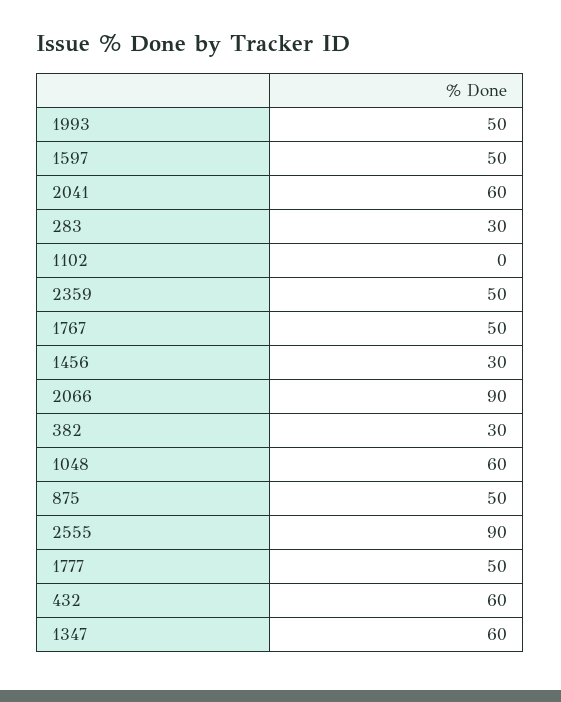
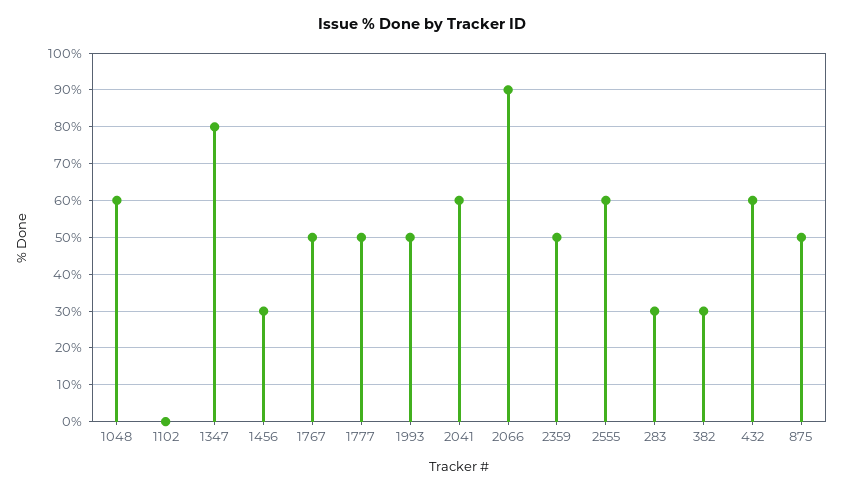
  {
    "1993": 50,
-   "1597": 50,
    "2041": 60,
    "283": 30,
    "1102": 0,
    "2359": 50,
    "1767": 50,
    "1456": 30,
    "2066": 90,
    "382": 30,
    "1048": 60,
    "875": 50,
-   "2555": 90,
+   "2555": 60,
    "1777": 50,
    "432": 60,
-   "1347": 60
+   "1347": 80
  }

